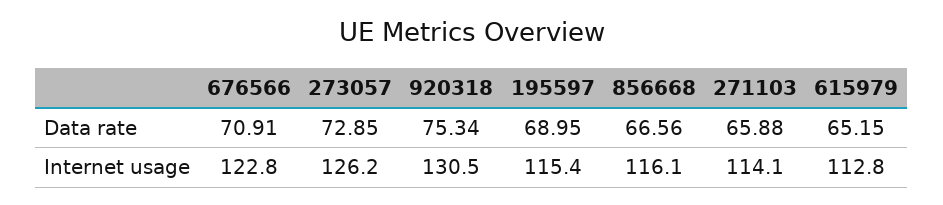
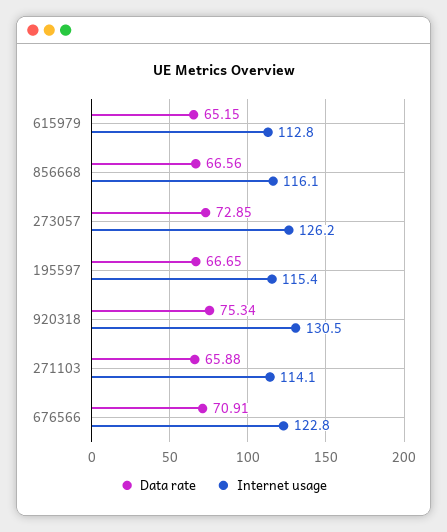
  {
    "Data rate": {
      "676566": 70.91,
      "273057": 72.85,
      "920318": 75.34,
-     "195597": 68.95,
+     "195597": 66.65,
      "856668": 66.56,
      "271103": 65.88,
      "615979": 65.15
    },
    "Internet usage": {
      "676566": 122.8,
      "273057": 126.2,
      "920318": 130.5,
      "195597": 115.4,
      "856668": 116.1,
      "271103": 114.1,
      "615979": 112.8
    }
  }

